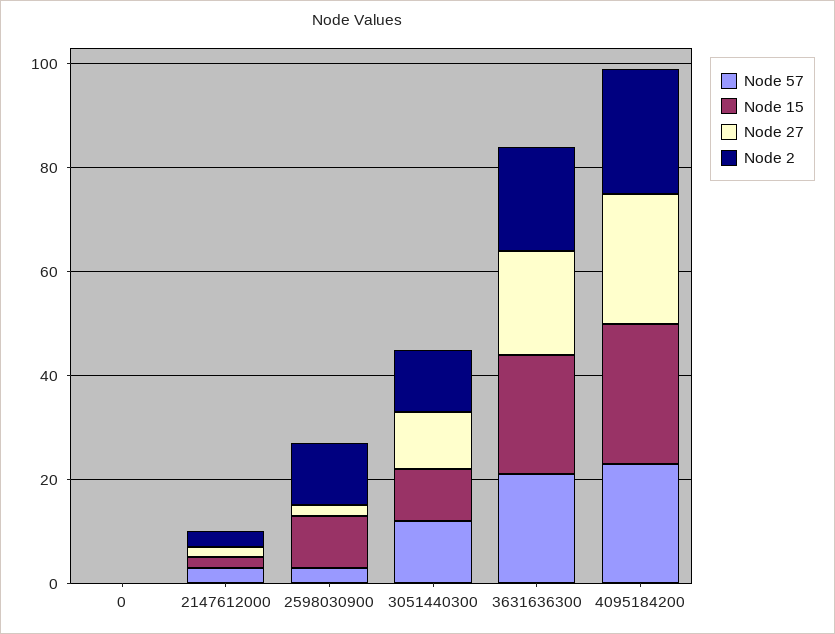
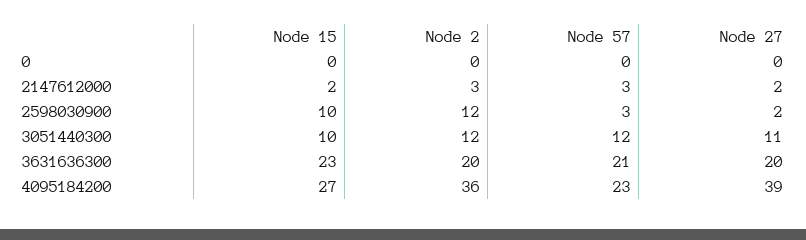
  {
    "Node 57": {
      "0": 0,
      "2147612000": 3,
      "2598030900": 3,
      "3051440300": 12,
      "3631636300": 21,
      "4095184200": 23
    },
    "Node 15": {
      "0": 0,
      "2147612000": 2,
      "2598030900": 10,
      "3051440300": 10,
      "3631636300": 23,
      "4095184200": 27
    },
    "Node 27": {
      "0": 0,
      "2147612000": 2,
      "2598030900": 2,
      "3051440300": 11,
      "3631636300": 20,
-     "4095184200": 25
+     "4095184200": 39
    },
    "Node 2": {
      "0": 0,
      "2147612000": 3,
      "2598030900": 12,
      "3051440300": 12,
      "3631636300": 20,
-     "4095184200": 25
+     "4095184200": 36
    }
  }

